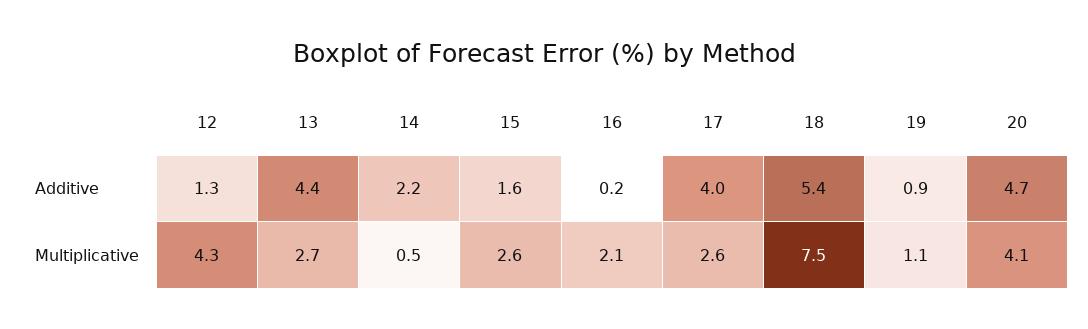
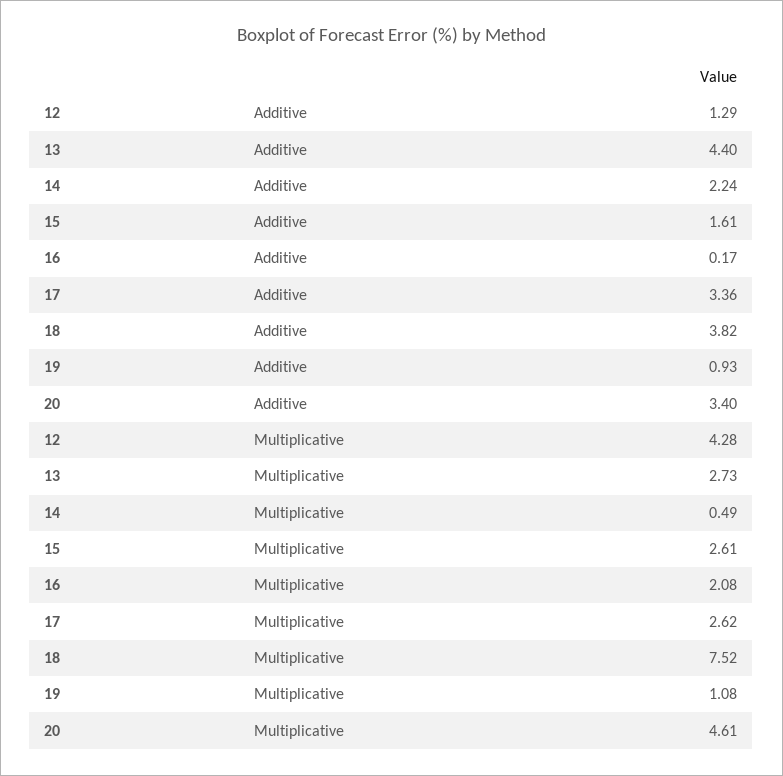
  {
    "12": {
      "Additive": 1.29,
      "Multiplicative": 4.28
    },
    "13": {
      "Additive": 4.4,
      "Multiplicative": 2.73
    },
    "14": {
      "Additive": 2.24,
      "Multiplicative": 0.49
    },
    "15": {
      "Additive": 1.61,
      "Multiplicative": 2.61
    },
    "16": {
      "Additive": 0.17,
      "Multiplicative": 2.08
    },
    "17": {
-     "Additive": 4,
+     "Additive": 3.36,
      "Multiplicative": 2.62
    },
    "18": {
-     "Additive": 5.4,
+     "Additive": 3.82,
      "Multiplicative": 7.52
    },
    "19": {
      "Additive": 0.93,
      "Multiplicative": 1.08
    },
    "20": {
-     "Additive": 4.7,
+     "Additive": 3.4,
-     "Multiplicative": 4.1
+     "Multiplicative": 4.61
    }
  }

